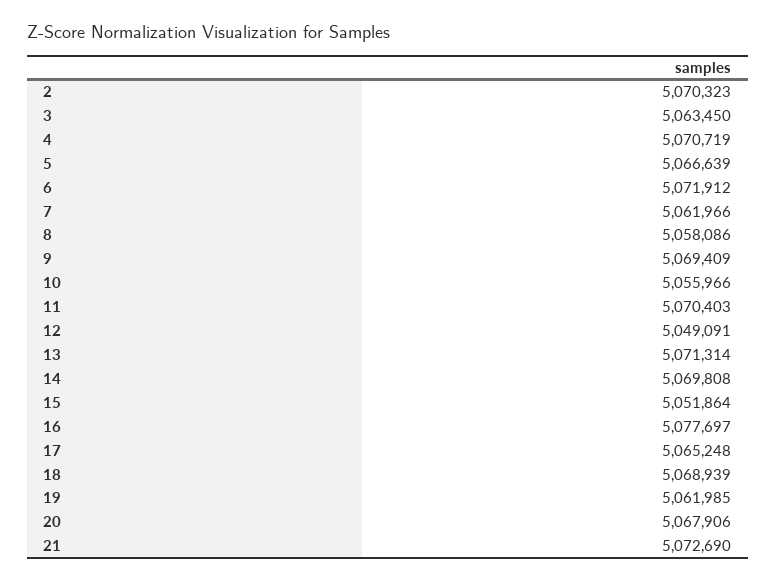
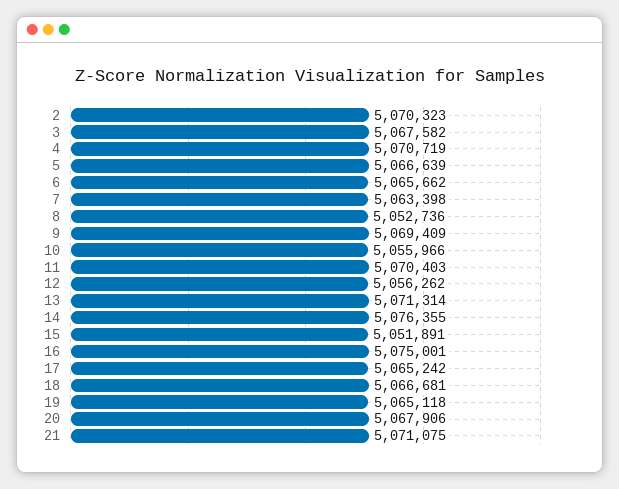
  {
    "2": 5070323,
-   "3": 5063450,
+   "3": 5067582,
    "4": 5070719,
    "5": 5066639,
-   "6": 5071912,
+   "6": 5065662,
-   "7": 5061966,
+   "7": 5063398,
-   "8": 5058086,
+   "8": 5052736,
    "9": 5069409,
    "10": 5055966,
    "11": 5070403,
-   "12": 5049091,
+   "12": 5056262,
    "13": 5071314,
-   "14": 5069808,
+   "14": 5076355,
-   "15": 5051864,
+   "15": 5051891,
-   "16": 5077697,
+   "16": 5075001,
-   "17": 5065248,
+   "17": 5065242,
-   "18": 5068939,
+   "18": 5066681,
-   "19": 5061985,
+   "19": 5065118,
    "20": 5067906,
-   "21": 5072690
+   "21": 5071075
  }

